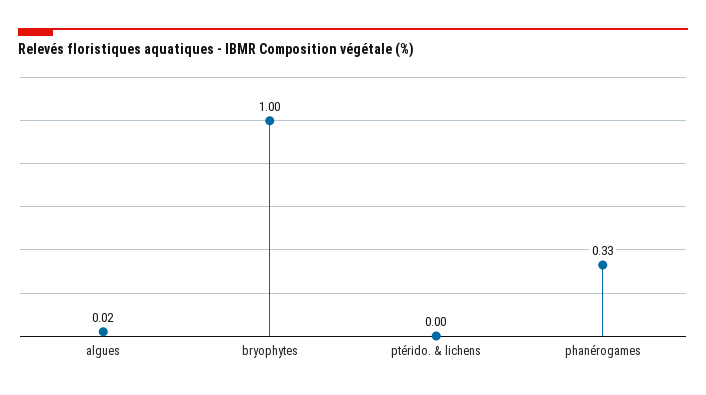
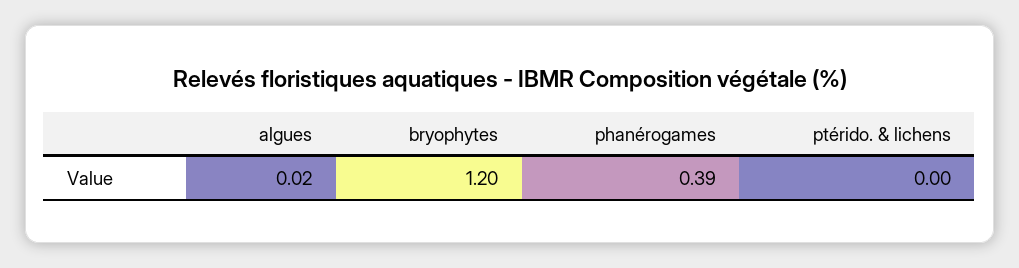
  {
    "algues": 0.02,
-   "bryophytes": 1,
+   "bryophytes": 1.2,
    "ptérido. & lichens": 0,
-   "phanérogames": 0.33
+   "phanérogames": 0.39
  }

